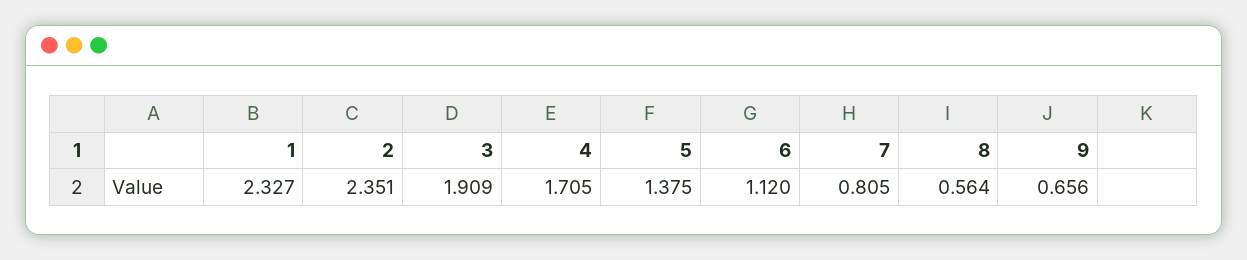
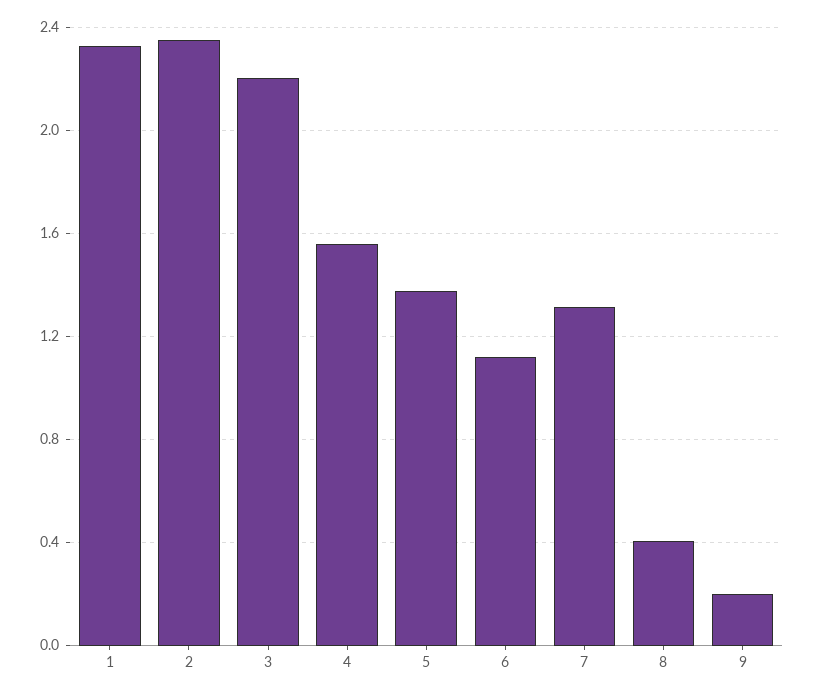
  {
    "1": 2.327,
    "2": 2.351,
-   "3": 1.909,
+   "3": 2.2,
-   "4": 1.705,
+   "4": 1.55,
    "5": 1.375,
    "6": 1.12,
-   "7": 0.805,
+   "7": 1.3,
-   "8": 0.564,
+   "8": 0.4,
-   "9": 0.656
+   "9": 0.2
  }

